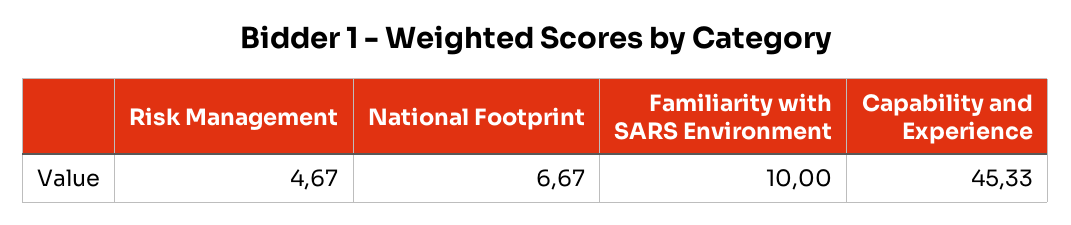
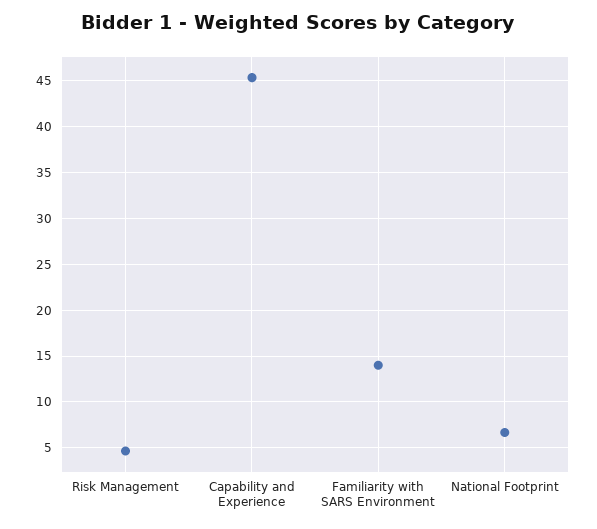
  {
    "Risk Management": 4.67,
    "National Footprint": 6.67,
-   "Familiarity with SARS Environment": 10,
+   "Familiarity with SARS Environment": 14,
    "Capability and Experience": 45.33
  }

